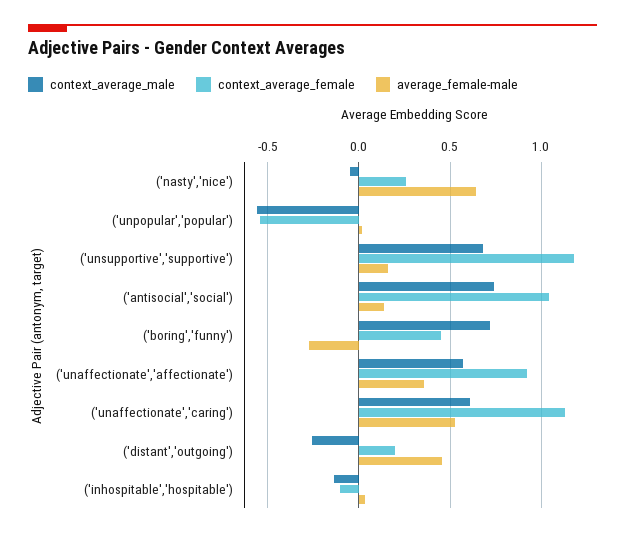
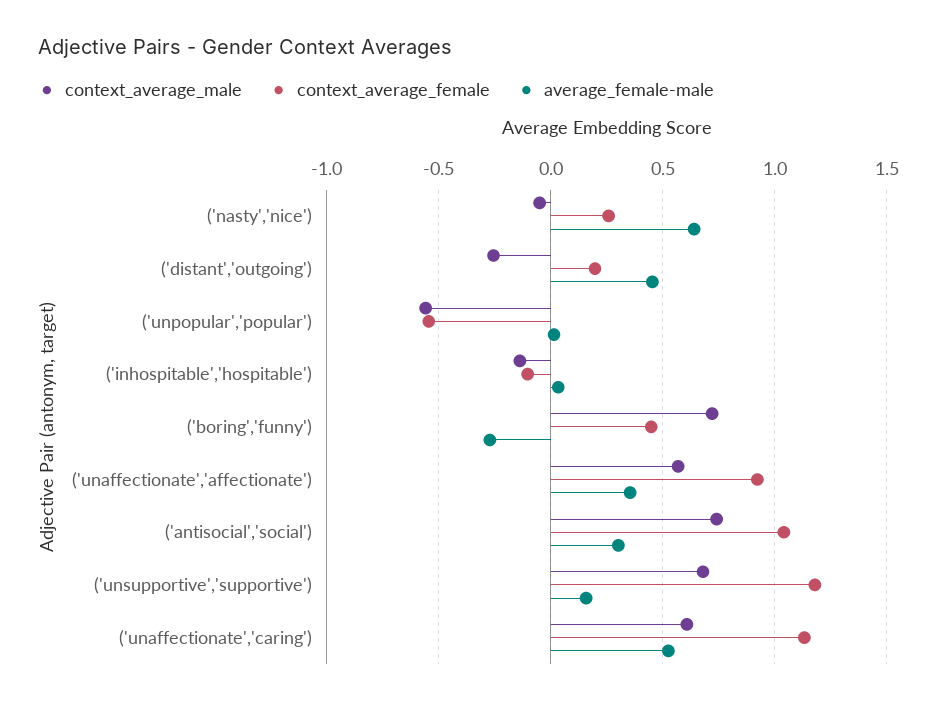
  {
    "context_average_male": {
      "('nasty','nice')": -0.05,
      "('unpopular','popular')": -0.55,
      "('unsupportive','supportive')": 0.7,
      "('antisocial','social')": 0.75,
      "('boring','funny')": 0.7,
      "('unaffectionate','affectionate')": 0.55,
      "('unaffectionate','caring')": 0.6,
      "('distant','outgoing')": -0.25,
      "('inhospitable','hospitable')": -0.15
    },
    "context_average_female": {
      "('nasty','nice')": 0.25,
      "('unpopular','popular')": -0.55,
      "('unsupportive','supportive')": 1.2,
      "('antisocial','social')": 1.05,
      "('boring','funny')": 0.45,
      "('unaffectionate','affectionate')": 0.9,
      "('unaffectionate','caring')": 1.15,
      "('distant','outgoing')": 0.2,
      "('inhospitable','hospitable')": -0.1
    },
    "average_female-male": {
      "('nasty','nice')": 0.65,
      "('unpopular','popular')": 0,
      "('unsupportive','supportive')": 0.15,
-     "('antisocial','social')": 0.15,
+     "('antisocial','social')": 0.3,
      "('boring','funny')": -0.25,
      "('unaffectionate','affectionate')": 0.35,
      "('unaffectionate','caring')": 0.5,
      "('distant','outgoing')": 0.45,
      "('inhospitable','hospitable')": 0.05
    }
  }

